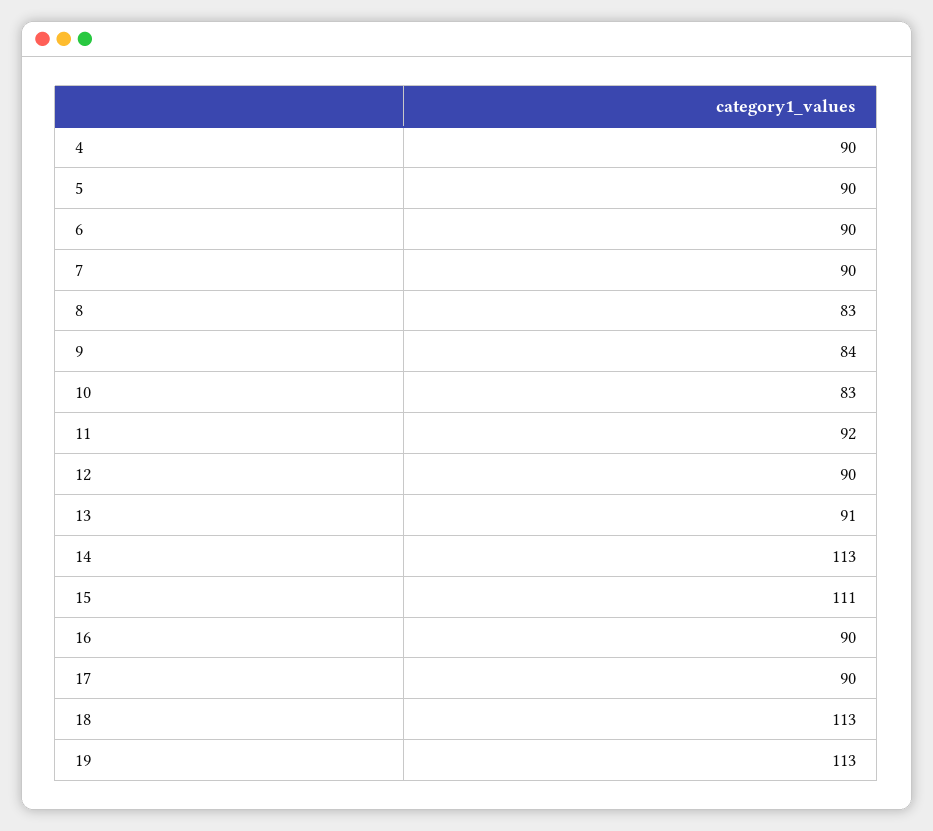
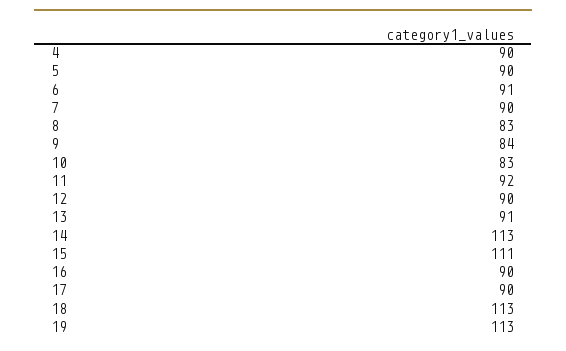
  {
    "4": 90,
    "5": 90,
-   "6": 90,
+   "6": 91,
    "7": 90,
    "8": 83,
    "9": 84,
    "10": 83,
    "11": 92,
    "12": 90,
    "13": 91,
    "14": 113,
    "15": 111,
    "16": 90,
    "17": 90,
    "18": 113,
    "19": 113
  }

